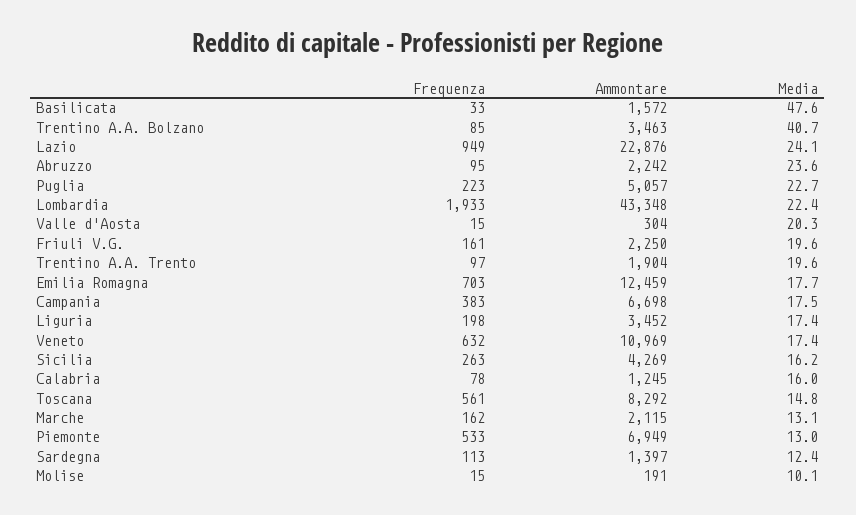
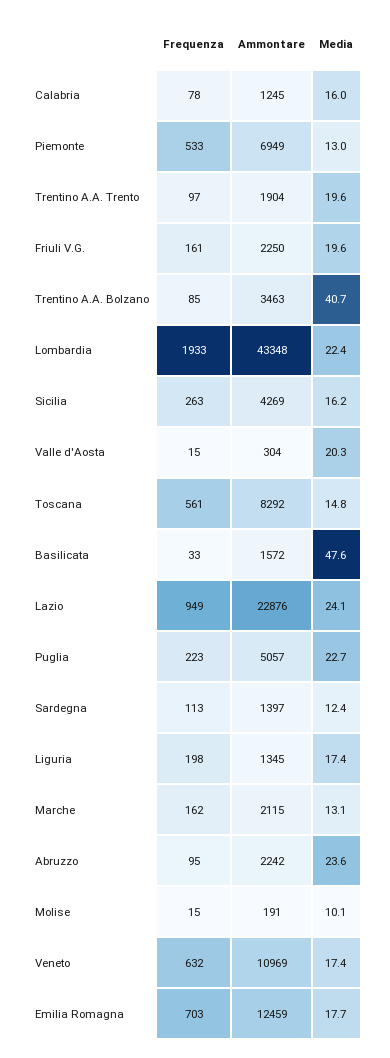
  {
    "Frequenza": {
      "Basilicata": 33,
      "Trentino A.A. Bolzano": 85,
      "Lazio": 949,
      "Abruzzo": 95,
      "Puglia": 223,
      "Lombardia": 1933,
      "Valle d'Aosta": 15,
      "Friuli V.G.": 161,
      "Trentino A.A. Trento": 97,
      "Emilia Romagna": 703,
-     "Campania": 383,
      "Liguria": 198,
      "Veneto": 632,
      "Sicilia": 263,
      "Calabria": 78,
      "Toscana": 561,
      "Marche": 162,
      "Piemonte": 533,
      "Sardegna": 113,
      "Molise": 15
    },
    "Ammontare": {
      "Basilicata": 1572,
      "Trentino A.A. Bolzano": 3463,
      "Lazio": 22876,
      "Abruzzo": 2242,
      "Puglia": 5057,
      "Lombardia": 43348,
      "Valle d'Aosta": 304,
      "Friuli V.G.": 2250,
      "Trentino A.A. Trento": 1904,
      "Emilia Romagna": 12459,
-     "Campania": 6698,
-     "Liguria": 3452,
+     "Liguria": 1345,
      "Veneto": 10969,
      "Sicilia": 4269,
      "Calabria": 1245,
      "Toscana": 8292,
      "Marche": 2115,
      "Piemonte": 6949,
      "Sardegna": 1397,
      "Molise": 191
    },
    "Media": {
      "Basilicata": 47.6,
      "Trentino A.A. Bolzano": 40.7,
      "Lazio": 24.1,
      "Abruzzo": 23.6,
      "Puglia": 22.7,
      "Lombardia": 22.4,
      "Valle d'Aosta": 20.3,
      "Friuli V.G.": 19.6,
      "Trentino A.A. Trento": 19.6,
      "Emilia Romagna": 17.7,
-     "Campania": 17.5,
      "Liguria": 17.4,
      "Veneto": 17.4,
      "Sicilia": 16.2,
      "Calabria": 16,
      "Toscana": 14.8,
      "Marche": 13.1,
      "Piemonte": 13,
      "Sardegna": 12.4,
      "Molise": 10.1
    }
  }

